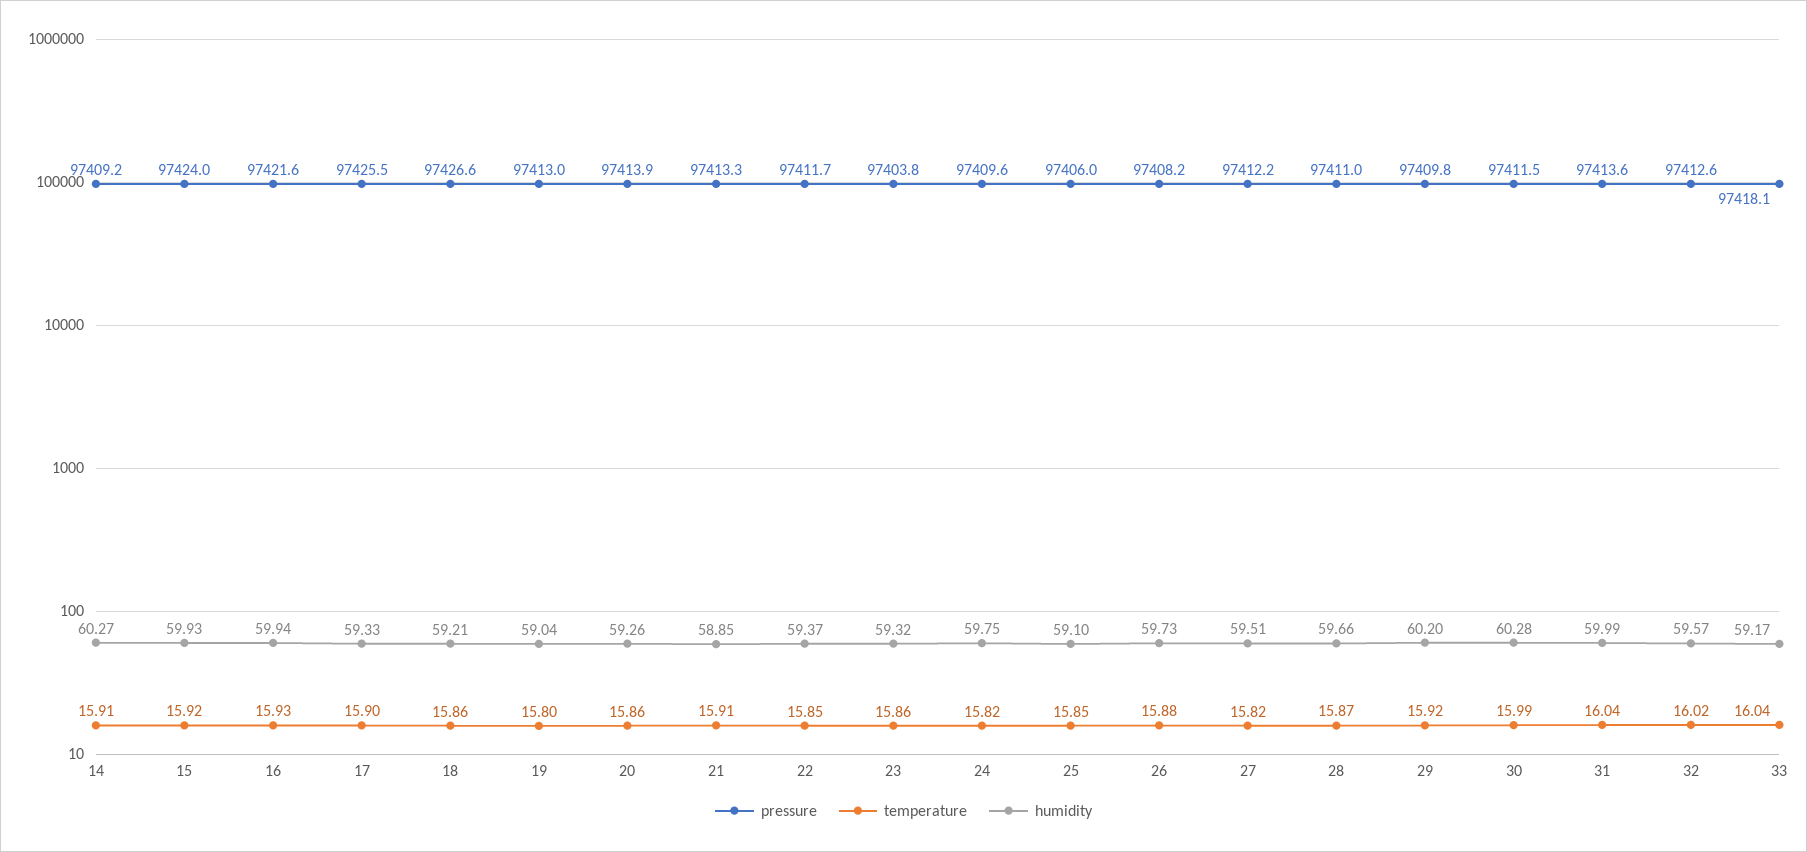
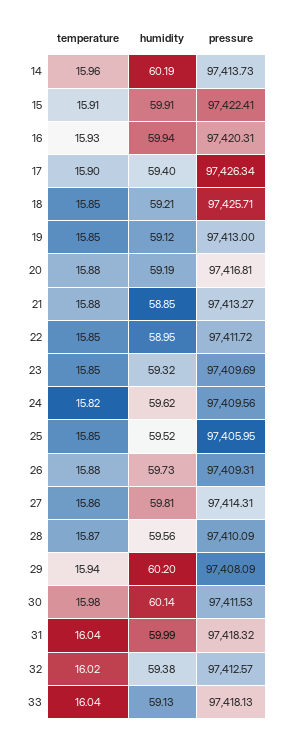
  {
    "pressure": {
-     "14": 97409.2,
+     "14": 97413.73,
-     "15": 97424,
+     "15": 97422.41,
-     "16": 97421.6,
+     "16": 97420.31,
-     "17": 97425.5,
+     "17": 97426.34,
-     "18": 97426.6,
+     "18": 97425.71,
      "19": 97413,
-     "20": 97413.9,
+     "20": 97416.81,
      "21": 97413.27,
      "22": 97411.72,
-     "23": 97403.8,
+     "23": 97409.69,
      "24": 97409.56,
      "25": 97405.95,
-     "26": 97408.2,
+     "26": 97409.31,
-     "27": 97412.2,
+     "27": 97414.31,
-     "28": 97411,
+     "28": 97410.09,
-     "29": 97409.8,
+     "29": 97408.09,
      "30": 97411.53,
-     "31": 97413.6,
+     "31": 97418.32,
      "32": 97412.57,
      "33": 97418.13
    },
    "temperature": {
-     "14": 15.91,
+     "14": 15.96,
-     "15": 15.92,
+     "15": 15.91,
      "16": 15.93,
      "17": 15.9,
-     "18": 15.86,
+     "18": 15.85,
-     "19": 15.8,
+     "19": 15.85,
-     "20": 15.86,
+     "20": 15.88,
-     "21": 15.91,
+     "21": 15.88,
      "22": 15.85,
-     "23": 15.86,
+     "23": 15.85,
      "24": 15.82,
      "25": 15.85,
      "26": 15.88,
-     "27": 15.82,
+     "27": 15.86,
      "28": 15.87,
-     "29": 15.92,
+     "29": 15.94,
-     "30": 15.99,
+     "30": 15.98,
      "31": 16.04,
      "32": 16.02,
      "33": 16.04
    },
    "humidity": {
-     "14": 60.27,
+     "14": 60.19,
-     "15": 59.93,
+     "15": 59.91,
      "16": 59.94,
-     "17": 59.33,
+     "17": 59.4,
      "18": 59.21,
-     "19": 59.04,
+     "19": 59.12,
-     "20": 59.26,
+     "20": 59.19,
      "21": 58.85,
-     "22": 59.37,
+     "22": 58.95,
      "23": 59.32,
-     "24": 59.75,
+     "24": 59.62,
-     "25": 59.1,
+     "25": 59.52,
      "26": 59.73,
-     "27": 59.51,
+     "27": 59.81,
-     "28": 59.66,
+     "28": 59.56,
      "29": 60.2,
-     "30": 60.28,
+     "30": 60.14,
      "31": 59.99,
-     "32": 59.57,
+     "32": 59.38,
-     "33": 59.17
+     "33": 59.13
    }
  }

